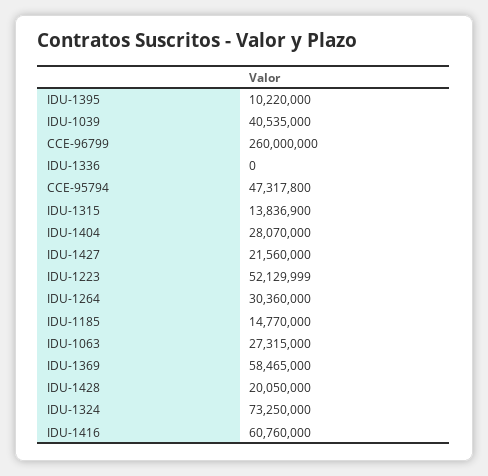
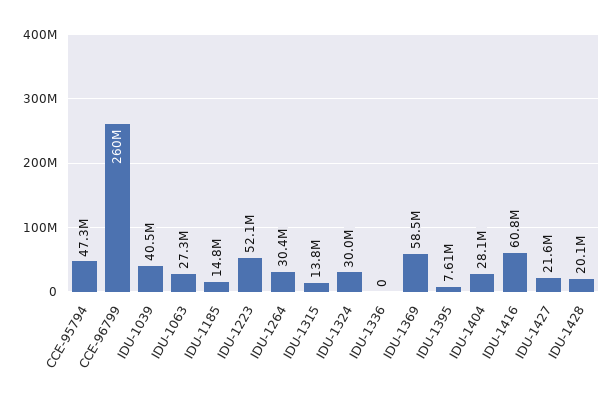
  {
-   "IDU-1395": 10220000,
+   "IDU-1395": 7610000,
    "IDU-1039": 40535000,
    "CCE-96799": 260000000,
    "IDU-1336": 0,
    "CCE-95794": 47317800,
    "IDU-1315": 13836900,
    "IDU-1404": 28070000,
    "IDU-1427": 21560000,
    "IDU-1223": 52129999,
    "IDU-1264": 30360000,
    "IDU-1185": 14770000,
    "IDU-1063": 27315000,
    "IDU-1369": 58465000,
    "IDU-1428": 20050000,
-   "IDU-1324": 73250000,
+   "IDU-1324": 30000000,
    "IDU-1416": 60760000
  }

